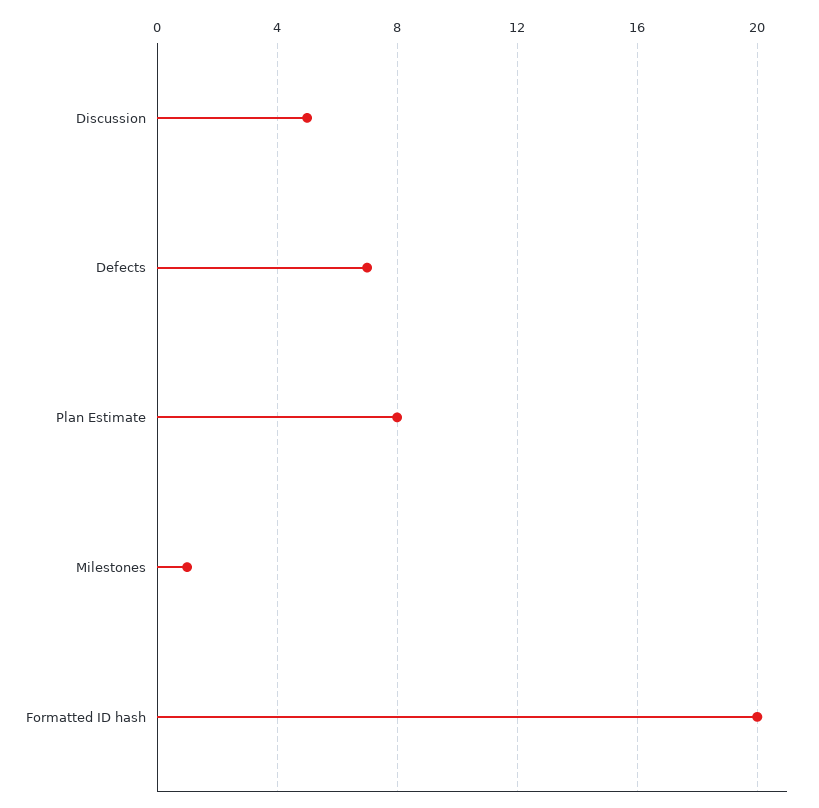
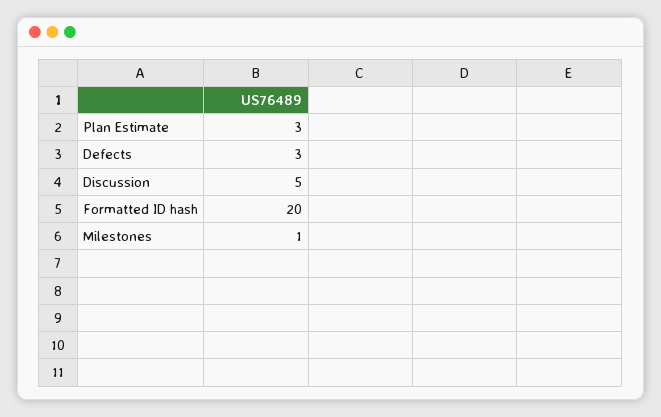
  {
    "Discussion": 5,
-   "Defects": 7,
+   "Defects": 3,
-   "Plan Estimate": 8,
+   "Plan Estimate": 3,
    "Milestones": 1,
    "Formatted ID hash": 20
  }

